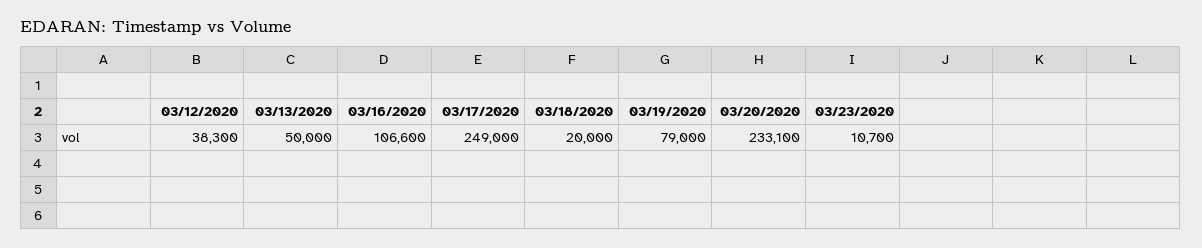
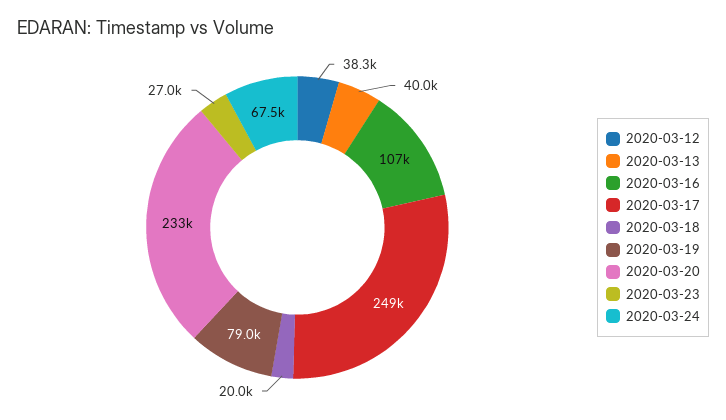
  {
    "03/12/2020": 38300,
-   "03/13/2020": 50000,
+   "03/13/2020": 40000,
    "03/16/2020": 106600,
    "03/17/2020": 249000,
    "03/18/2020": 20000,
    "03/19/2020": 79000,
    "03/20/2020": 233100,
-   "03/23/2020": 10700
+   "03/23/2020": 27000,
+   "2020-03-24": 67500
  }

